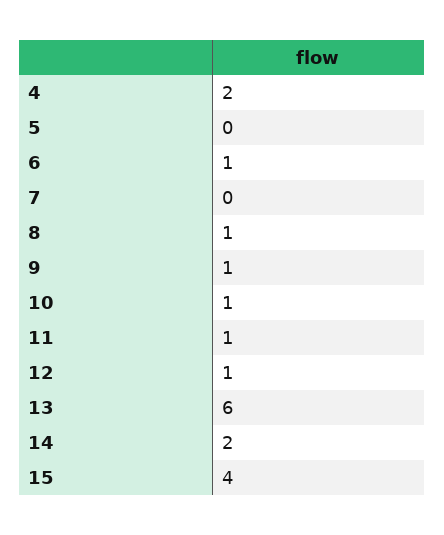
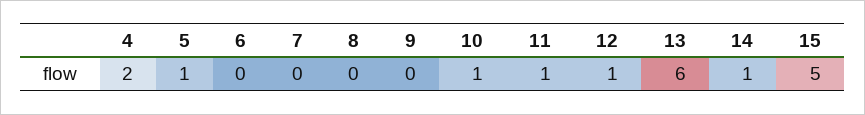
  {
    "4": 2,
-   "5": 0,
+   "5": 1,
-   "6": 1,
+   "6": 0,
    "7": 0,
-   "8": 1,
+   "8": 0,
-   "9": 1,
+   "9": 0,
    "10": 1,
    "11": 1,
    "12": 1,
    "13": 6,
-   "14": 2,
+   "14": 1,
-   "15": 4
+   "15": 5
  }

